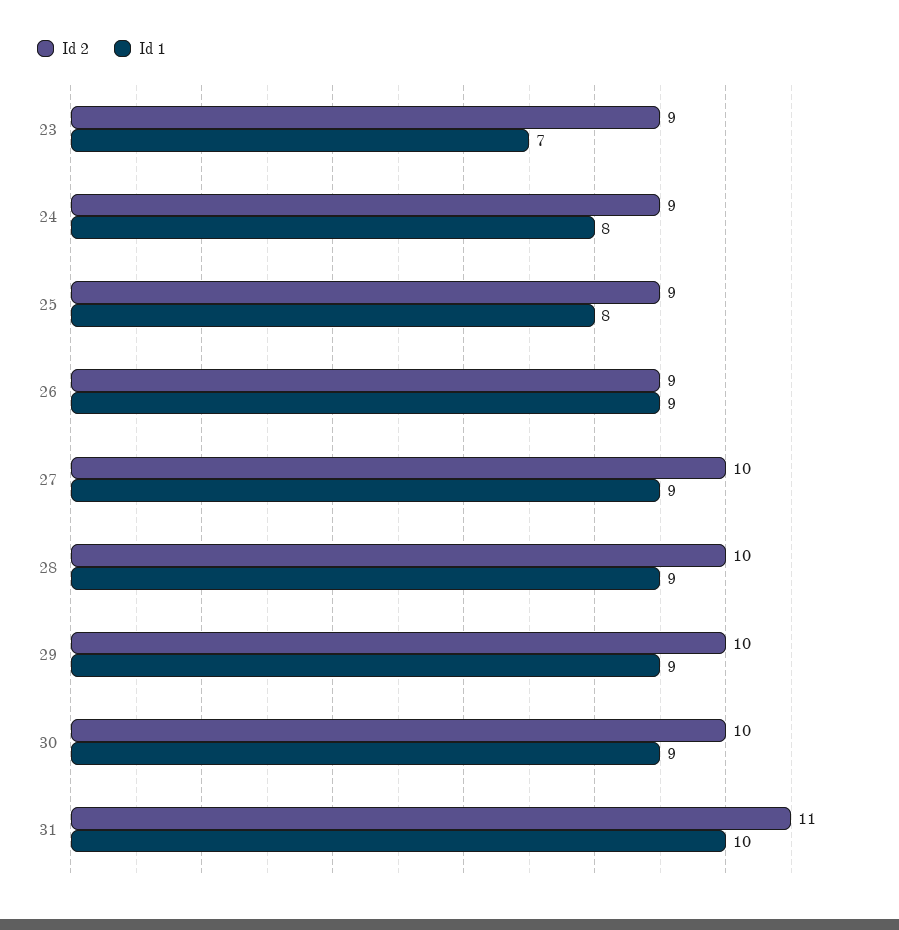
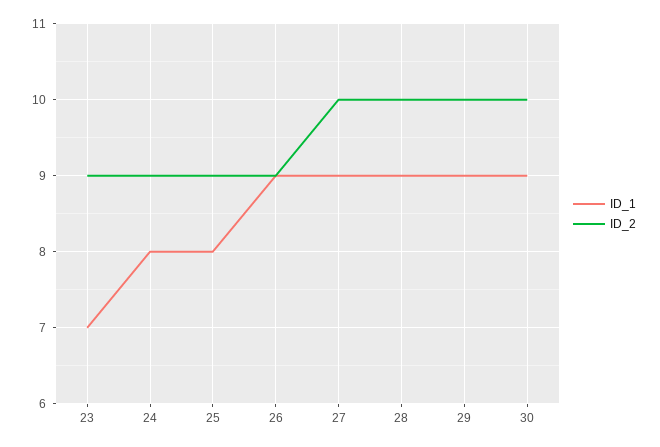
  {
    "Id 2": {
      "23": 9,
      "24": 9,
      "25": 9,
      "26": 9,
      "27": 10,
      "28": 10,
      "29": 10,
-     "30": 10,
+     "30": 10
-     "31": 11
    },
    "Id 1": {
      "23": 7,
      "24": 8,
      "25": 8,
      "26": 9,
      "27": 9,
      "28": 9,
      "29": 9,
-     "30": 9,
+     "30": 9
-     "31": 10
    }
  }

